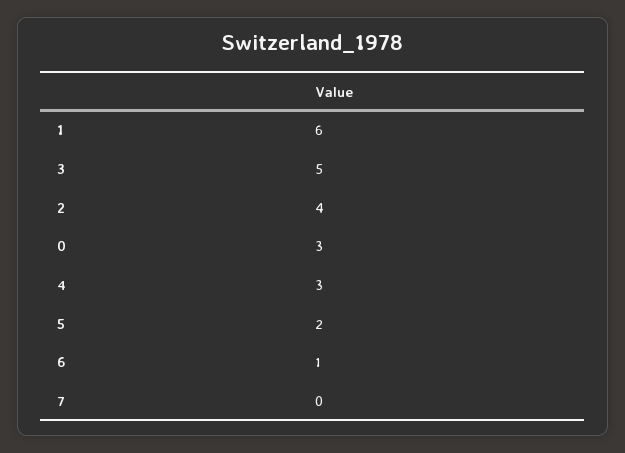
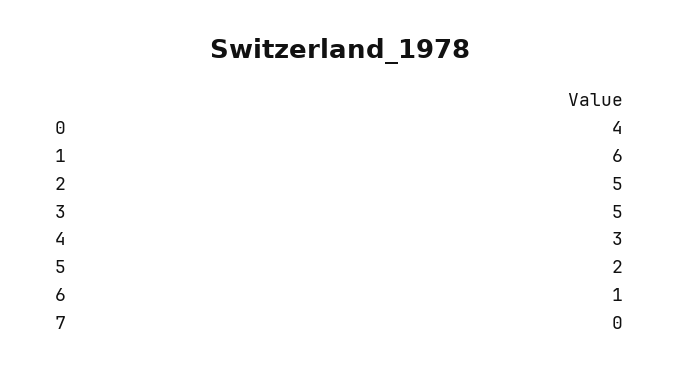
  {
    "1": 6,
    "3": 5,
-   "2": 4,
+   "2": 5,
-   "0": 3,
+   "0": 4,
    "4": 3,
    "5": 2,
    "6": 1,
    "7": 0
  }

